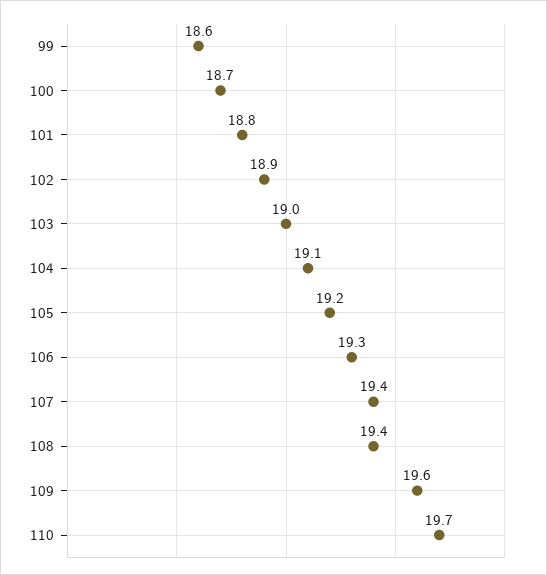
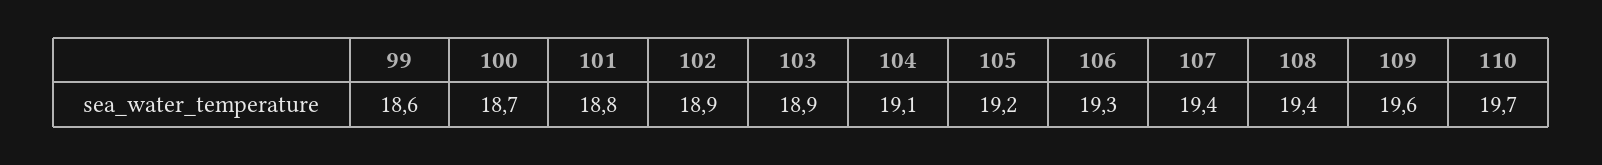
  {
    "99": 18.6,
    "100": 18.7,
    "101": 18.8,
    "102": 18.9,
-   "103": 19,
+   "103": 18.9,
    "104": 19.1,
    "105": 19.2,
    "106": 19.3,
    "107": 19.4,
    "108": 19.4,
    "109": 19.6,
    "110": 19.7
  }

